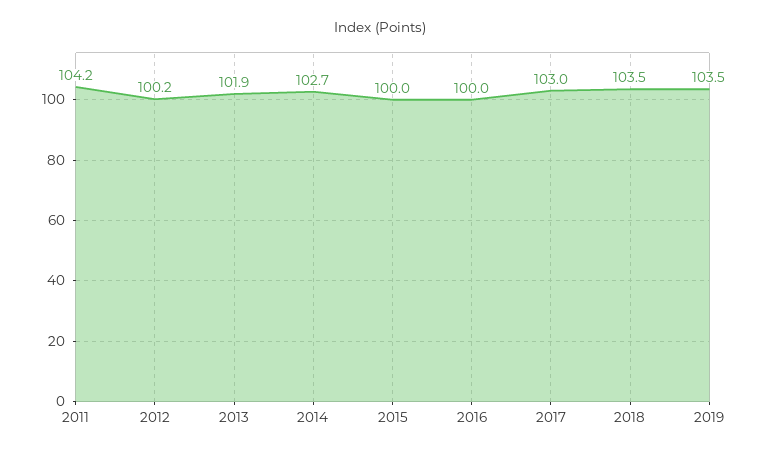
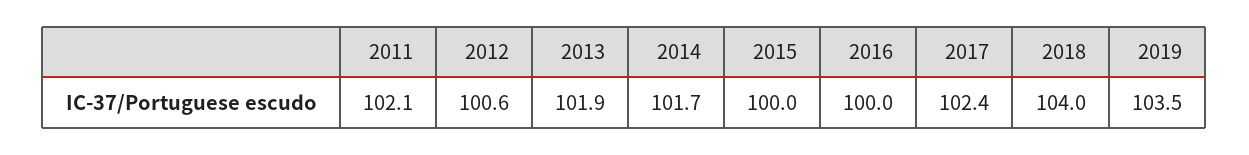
  {
-   "2011": 104.2,
+   "2011": 102.1,
-   "2012": 100.2,
+   "2012": 100.6,
    "2013": 101.9,
-   "2014": 102.7,
+   "2014": 101.7,
    "2015": 100,
    "2016": 100,
-   "2017": 103,
+   "2017": 102.4,
-   "2018": 103.5,
+   "2018": 104,
    "2019": 103.5
  }

